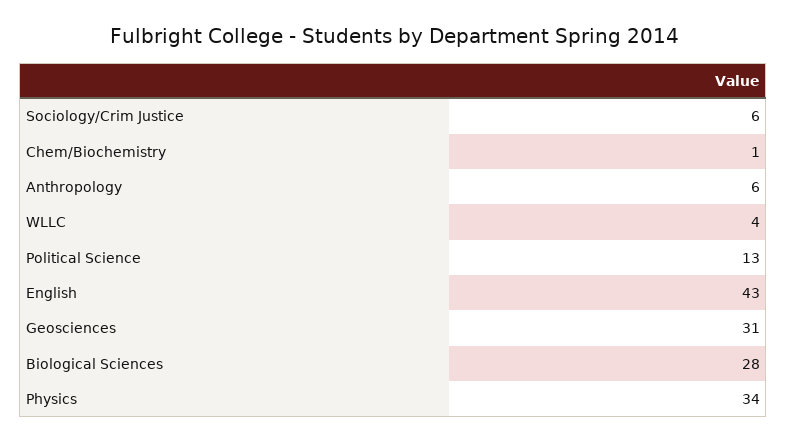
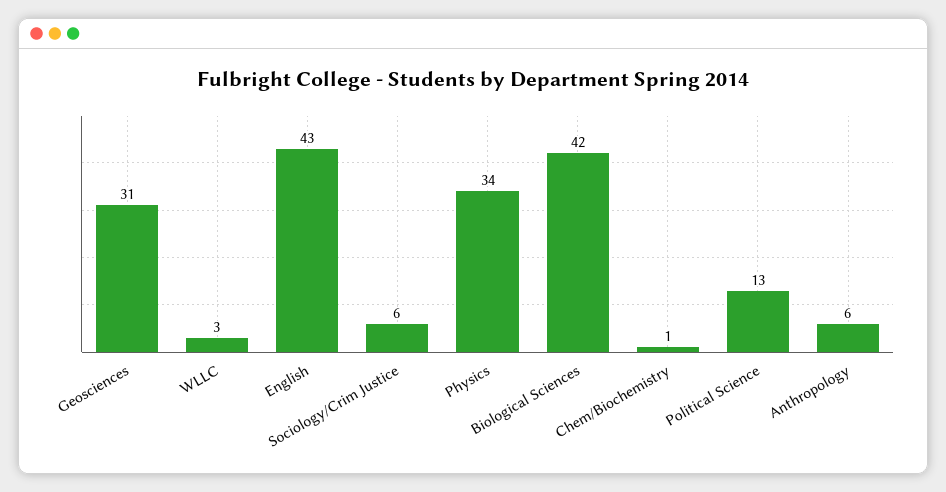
  {
    "Sociology/Crim Justice": 6,
    "Chem/Biochemistry": 1,
    "Anthropology": 6,
-   "WLLC": 4,
+   "WLLC": 3,
    "Political Science": 13,
    "English": 43,
    "Geosciences": 31,
-   "Biological Sciences": 28,
+   "Biological Sciences": 42,
    "Physics": 34
  }

